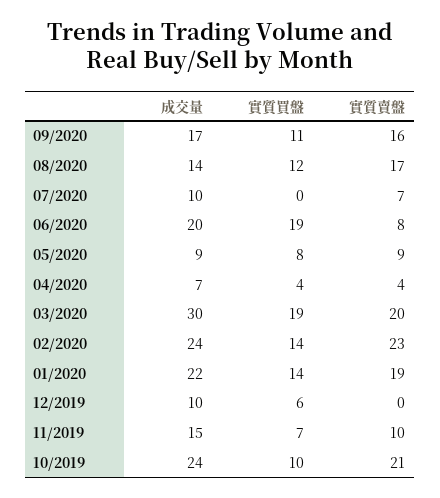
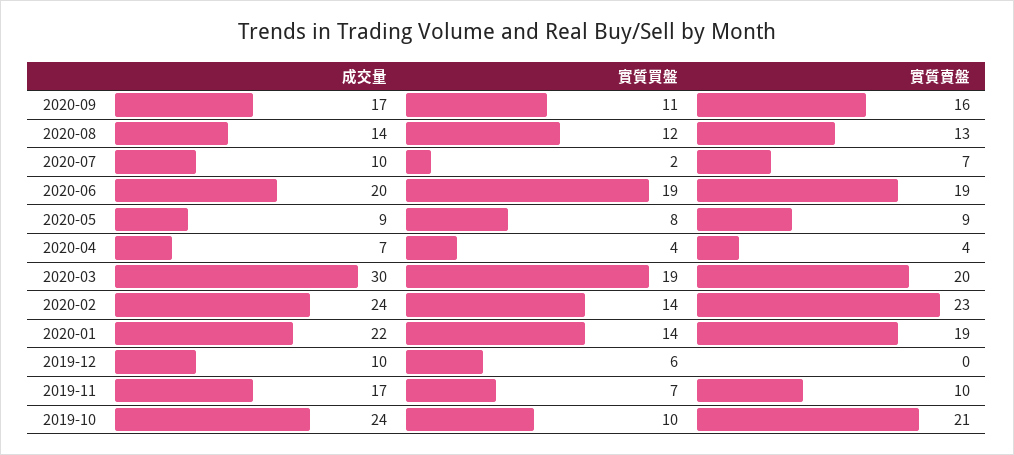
  {
    "成交量": {
      "09/2020": 17,
      "08/2020": 14,
      "07/2020": 10,
      "06/2020": 20,
      "05/2020": 9,
      "04/2020": 7,
      "03/2020": 30,
      "02/2020": 24,
      "01/2020": 22,
      "12/2019": 10,
-     "11/2019": 15,
+     "11/2019": 17,
      "10/2019": 24
    },
    "實質買盤": {
      "09/2020": 11,
      "08/2020": 12,
-     "07/2020": 0,
+     "07/2020": 2,
      "06/2020": 19,
      "05/2020": 8,
      "04/2020": 4,
      "03/2020": 19,
      "02/2020": 14,
      "01/2020": 14,
      "12/2019": 6,
      "11/2019": 7,
      "10/2019": 10
    },
    "實質賣盤": {
      "09/2020": 16,
-     "08/2020": 17,
+     "08/2020": 13,
      "07/2020": 7,
-     "06/2020": 8,
+     "06/2020": 19,
      "05/2020": 9,
      "04/2020": 4,
      "03/2020": 20,
      "02/2020": 23,
      "01/2020": 19,
      "12/2019": 0,
      "11/2019": 10,
      "10/2019": 21
    }
  }

